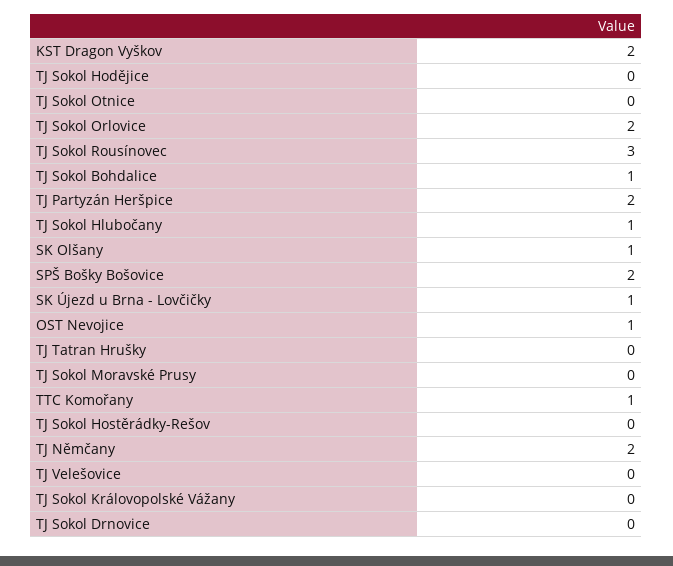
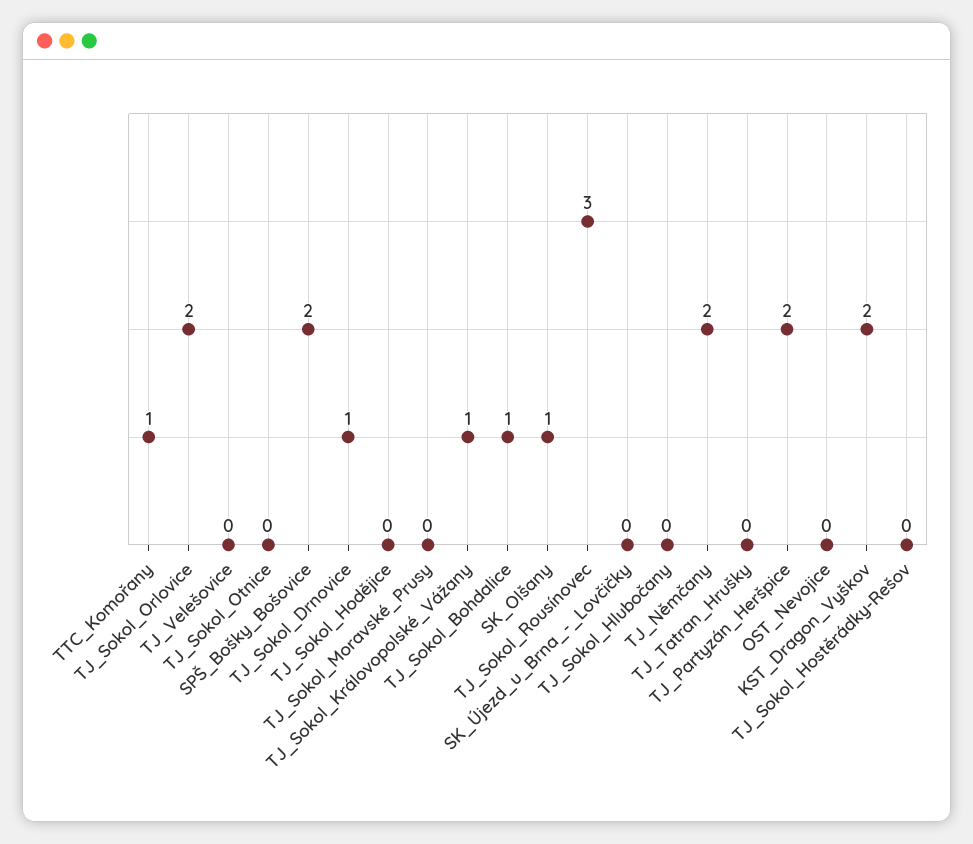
  {
    "KST Dragon Vyškov": 2,
    "TJ Sokol Hodějice": 0,
    "TJ Sokol Otnice": 0,
    "TJ Sokol Orlovice": 2,
    "TJ Sokol Rousínovec": 3,
    "TJ Sokol Bohdalice": 1,
    "TJ Partyzán Heršpice": 2,
-   "TJ Sokol Hlubočany": 1,
+   "TJ Sokol Hlubočany": 0,
    "SK Olšany": 1,
    "SPŠ Bošky Bošovice": 2,
-   "SK Újezd u Brna - Lovčičky": 1,
+   "SK Újezd u Brna - Lovčičky": 0,
-   "OST Nevojice": 1,
+   "OST Nevojice": 0,
    "TJ Tatran Hrušky": 0,
    "TJ Sokol Moravské Prusy": 0,
    "TTC Komořany": 1,
    "TJ Sokol Hostěrádky-Rešov": 0,
    "TJ Němčany": 2,
    "TJ Velešovice": 0,
-   "TJ Sokol Královopolské Vážany": 0,
+   "TJ Sokol Královopolské Vážany": 1,
-   "TJ Sokol Drnovice": 0
+   "TJ Sokol Drnovice": 1
  }

